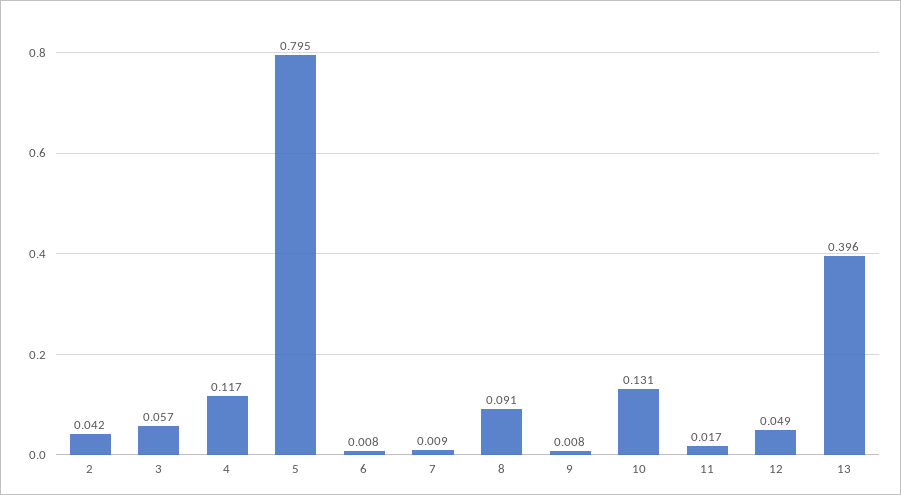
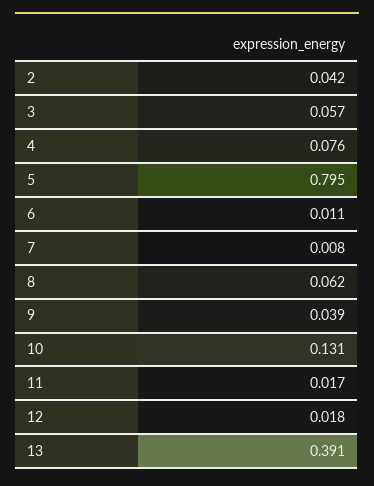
  {
    "2": 0.042,
    "3": 0.057,
-   "4": 0.117,
+   "4": 0.076,
    "5": 0.795,
-   "6": 0.008,
+   "6": 0.011,
-   "7": 0.009,
+   "7": 0.008,
-   "8": 0.091,
+   "8": 0.062,
-   "9": 0.008,
+   "9": 0.039,
    "10": 0.131,
    "11": 0.017,
-   "12": 0.049,
+   "12": 0.018,
-   "13": 0.396
+   "13": 0.391
  }

